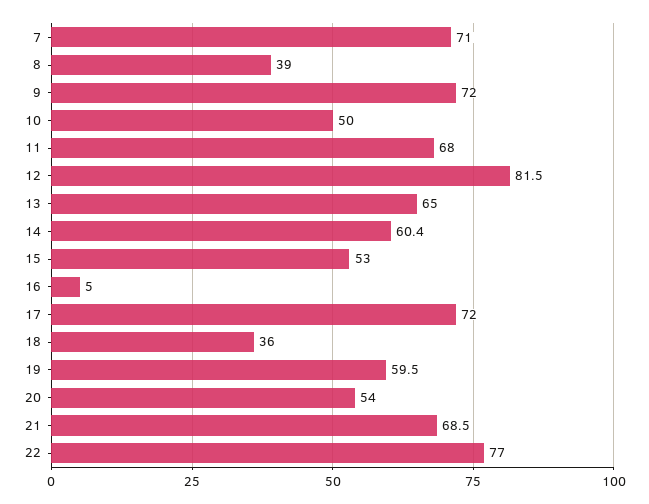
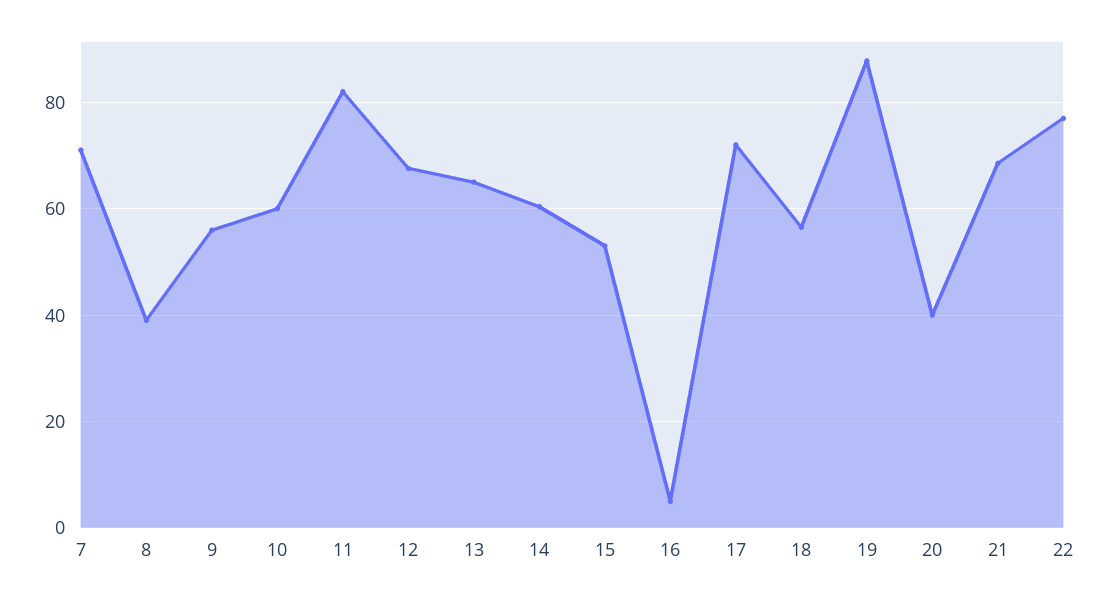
  {
    "7": 71,
    "8": 39,
-   "9": 72,
+   "9": 56,
-   "10": 50,
+   "10": 60,
-   "11": 68,
+   "11": 82,
-   "12": 81.5,
+   "12": 68,
    "13": 65,
    "14": 60.4,
    "15": 53,
    "16": 5,
    "17": 72,
-   "18": 36,
+   "18": 56,
-   "19": 59.5,
+   "19": 88,
-   "20": 54,
+   "20": 40,
    "21": 68.5,
    "22": 77
  }

